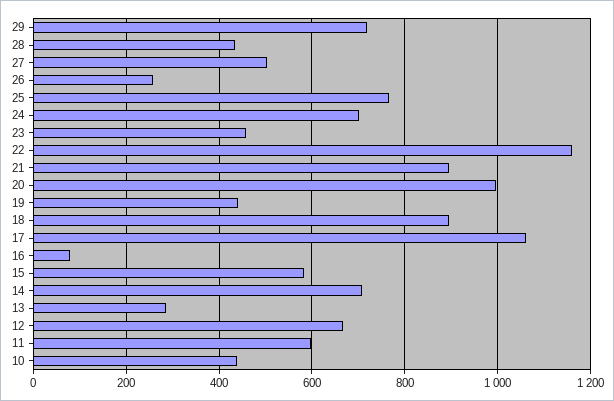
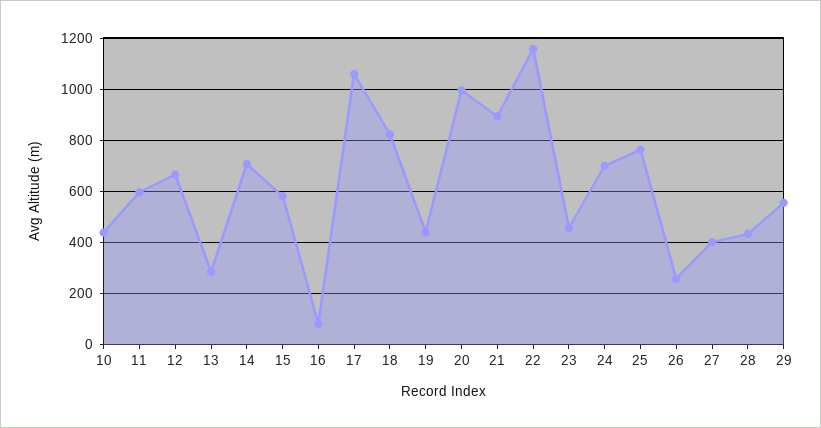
  {
-   "29": 720,
+   "29": 550,
    "28": 440,
-   "27": 500,
+   "27": 400,
    "26": 260,
    "25": 760,
    "24": 700,
    "23": 460,
    "22": 1160,
    "21": 900,
    "20": 1000,
    "19": 440,
-   "18": 900,
+   "18": 825,
    "17": 1060,
    "16": 80,
    "15": 580,
    "14": 700,
    "13": 280,
    "12": 660,
    "11": 600,
    "10": 440
  }

